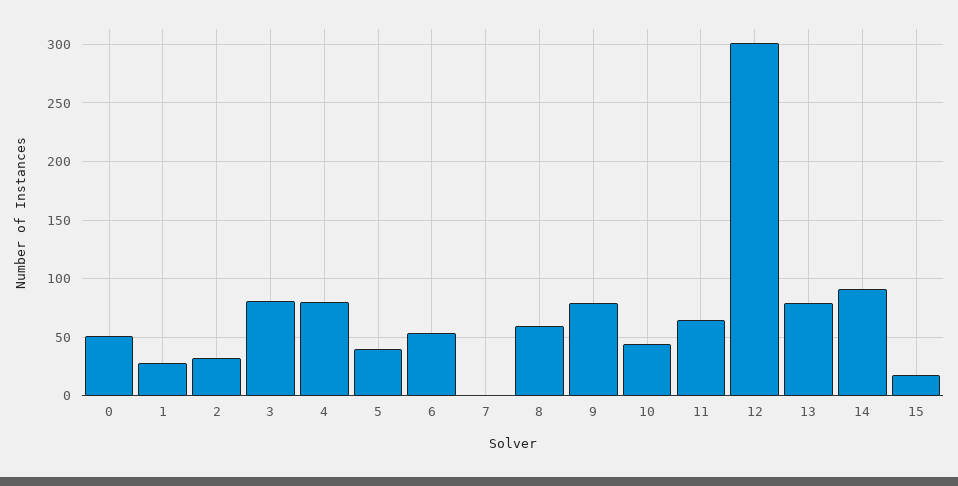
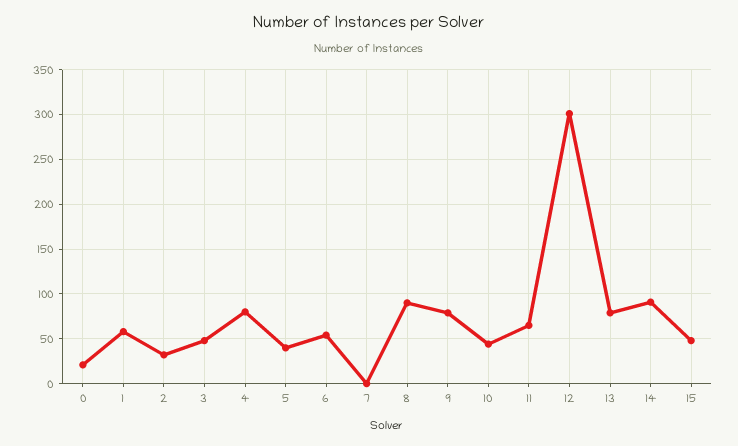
  {
-   "0": 50,
+   "0": 20,
-   "1": 30,
+   "1": 60,
    "2": 30,
-   "3": 80,
+   "3": 50,
    "4": 80,
    "5": 40,
    "6": 50,
    "7": 0,
-   "8": 60,
+   "8": 90,
    "9": 80,
    "10": 40,
    "11": 70,
    "12": 300,
    "13": 80,
    "14": 90,
-   "15": 20
+   "15": 50
  }

